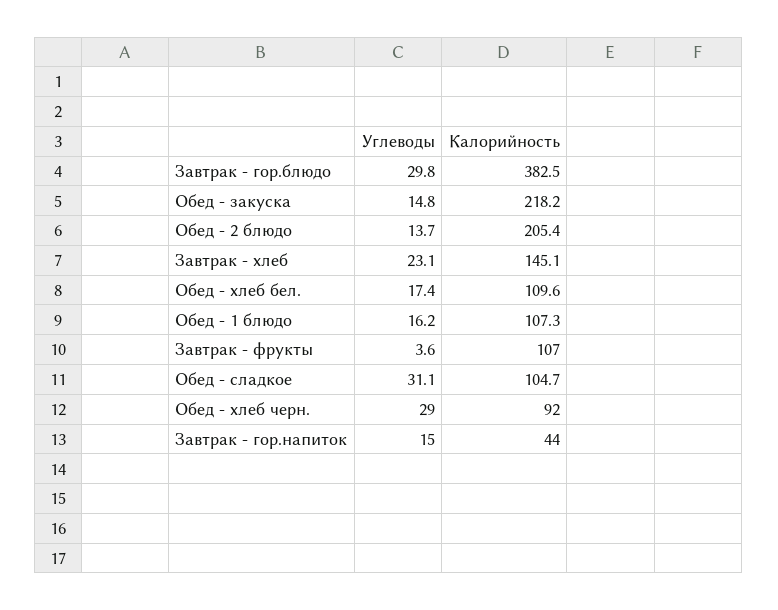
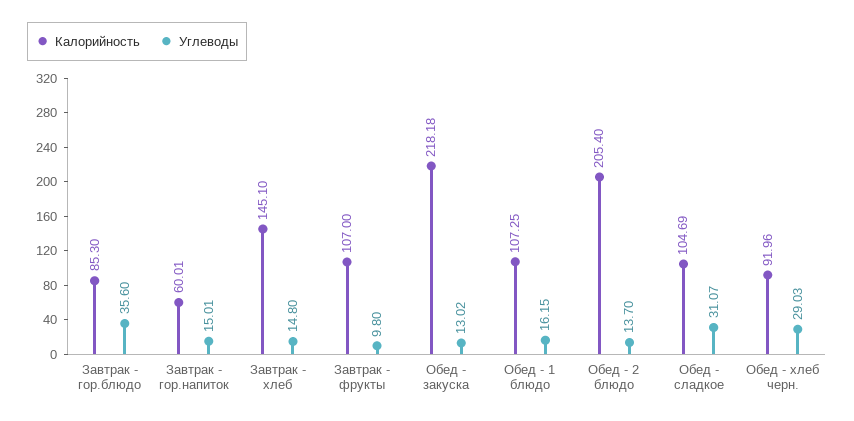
  {
    "Углеводы": {
-     "Завтрак - гор.блюдо": 29.8,
+     "Завтрак - гор.блюдо": 35.6,
-     "Обед - закуска": 14.8,
+     "Обед - закуска": 13.02,
      "Обед - 2 блюдо": 13.7,
-     "Завтрак - хлеб": 23.1,
+     "Завтрак - хлеб": 14.8,
-     "Обед - хлеб бел.": 17.4,
      "Обед - 1 блюдо": 16.15,
-     "Завтрак - фрукты": 3.6,
+     "Завтрак - фрукты": 9.8,
      "Обед - сладкое": 31.07,
      "Обед - хлеб черн.": 29.03,
      "Завтрак - гор.напиток": 15.01
    },
    "Калорийность": {
-     "Завтрак - гор.блюдо": 382.5,
+     "Завтрак - гор.блюдо": 85.3,
      "Обед - закуска": 218.18,
      "Обед - 2 блюдо": 205.4,
      "Завтрак - хлеб": 145.1,
-     "Обед - хлеб бел.": 109.6,
      "Обед - 1 блюдо": 107.25,
      "Завтрак - фрукты": 107,
      "Обед - сладкое": 104.69,
      "Обед - хлеб черн.": 91.96,
-     "Завтрак - гор.напиток": 44
+     "Завтрак - гор.напиток": 60.01
    }
  }

